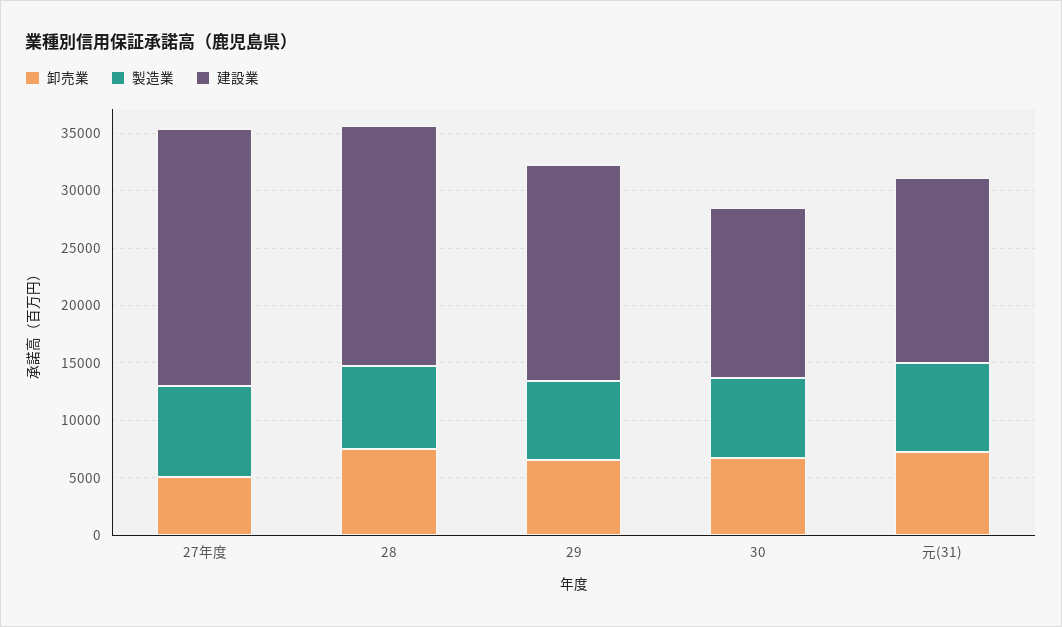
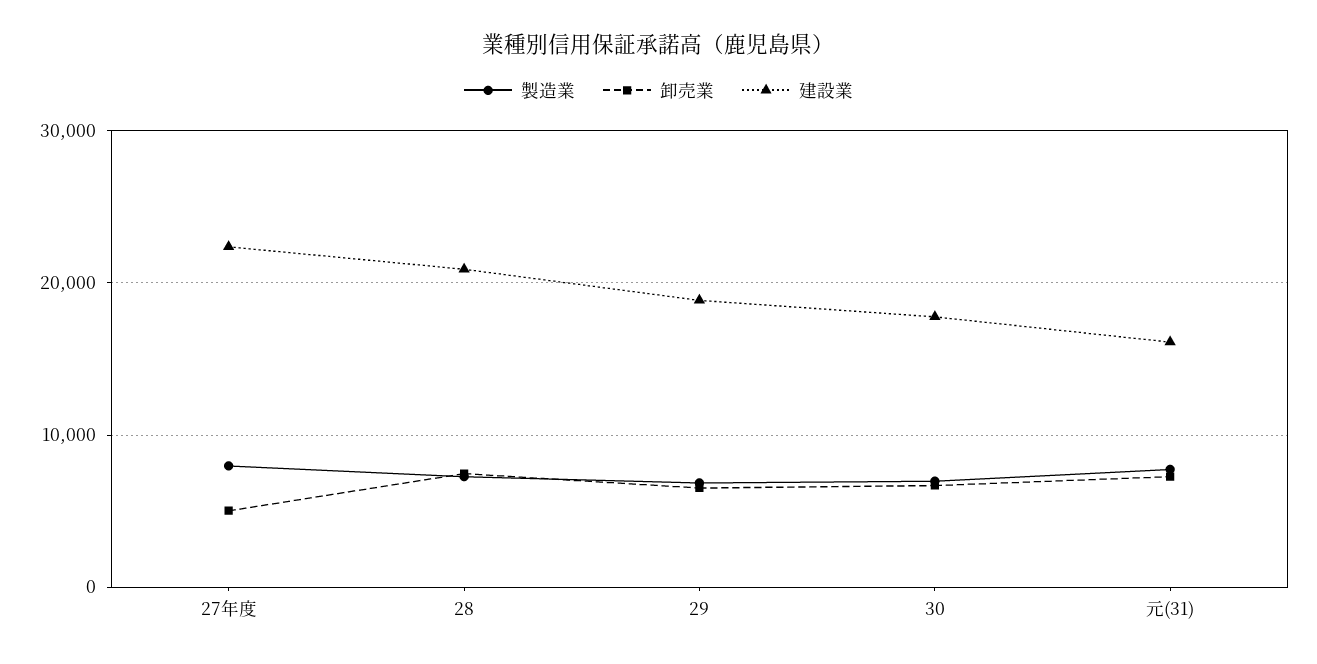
  {
    "卸売業": {
      "27年度": 5000,
      "28": 7000,
      "29": 7000,
      "30": 7000,
      "元(31)": 7000
    },
    "製造業": {
      "27年度": 8000,
      "28": 7000,
      "29": 7000,
      "30": 7000,
      "元(31)": 8000
    },
    "建設業": {
      "27年度": 22000,
      "28": 21000,
      "29": 19000,
-     "30": 15000,
+     "30": 18000,
      "元(31)": 16000
    }
  }

